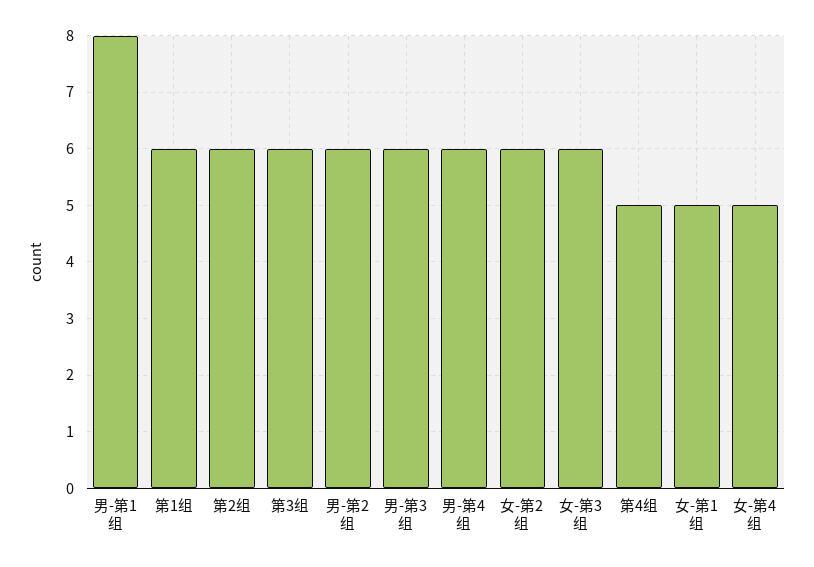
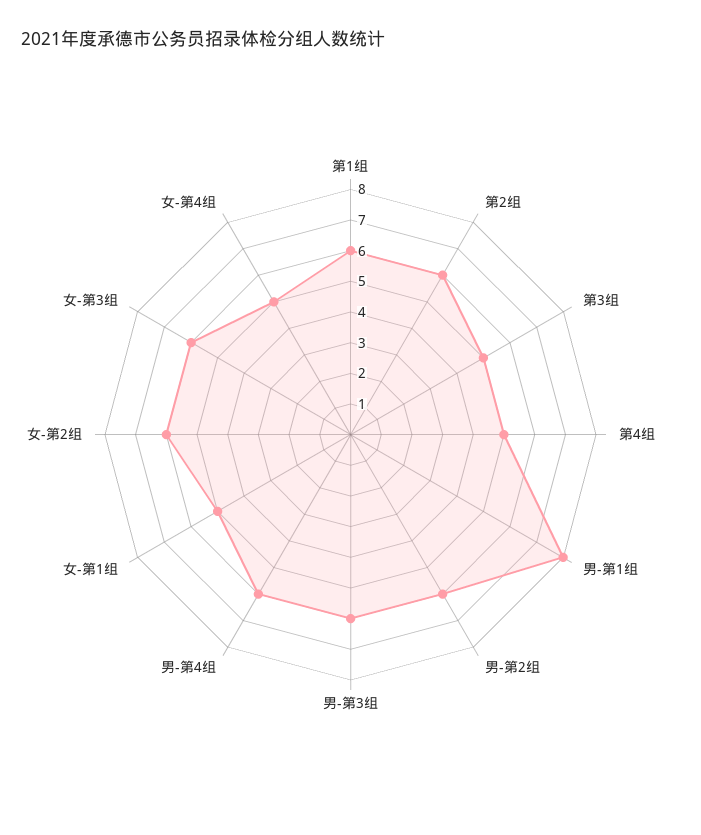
  {
    "男-第1组": 8,
    "第1组": 6,
    "第2组": 6,
-   "第3组": 6,
+   "第3组": 5,
    "男-第2组": 6,
    "男-第3组": 6,
    "男-第4组": 6,
    "女-第2组": 6,
    "女-第3组": 6,
    "第4组": 5,
    "女-第1组": 5,
    "女-第4组": 5
  }

